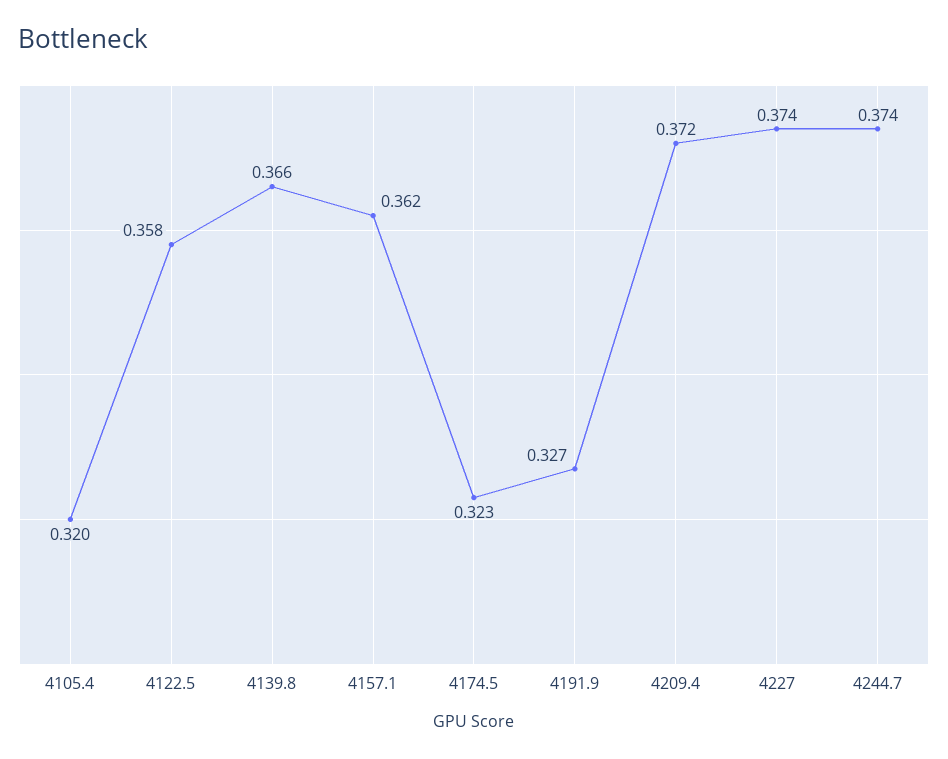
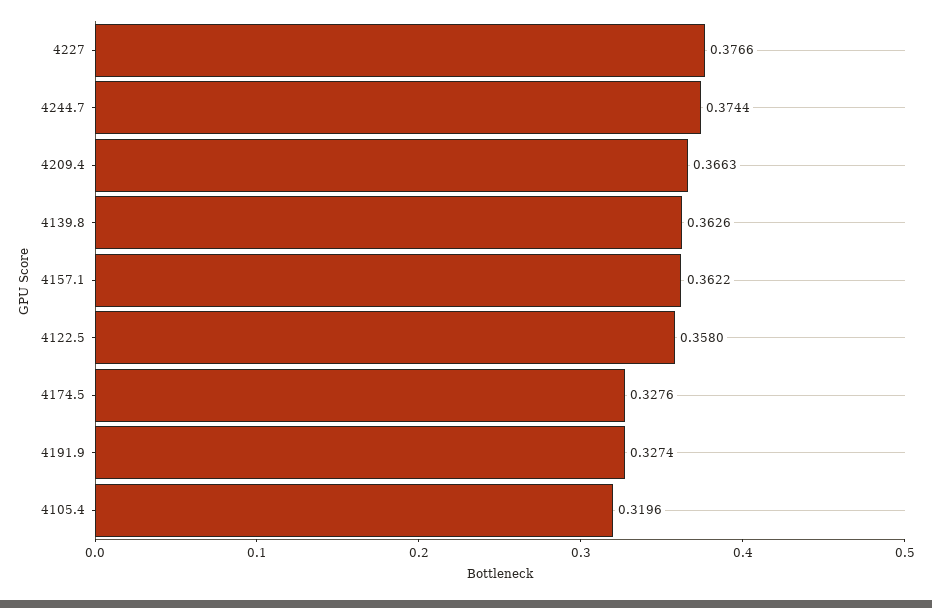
  {
    "4105.4": 0.3196,
    "4122.5": 0.358,
-   "4139.8": 0.366,
+   "4139.8": 0.3626,
    "4157.1": 0.3622,
-   "4174.5": 0.323,
+   "4174.5": 0.3276,
    "4191.9": 0.3274,
-   "4209.4": 0.372,
+   "4209.4": 0.3663,
-   "4227": 0.374,
+   "4227": 0.3766,
    "4244.7": 0.3744
  }

